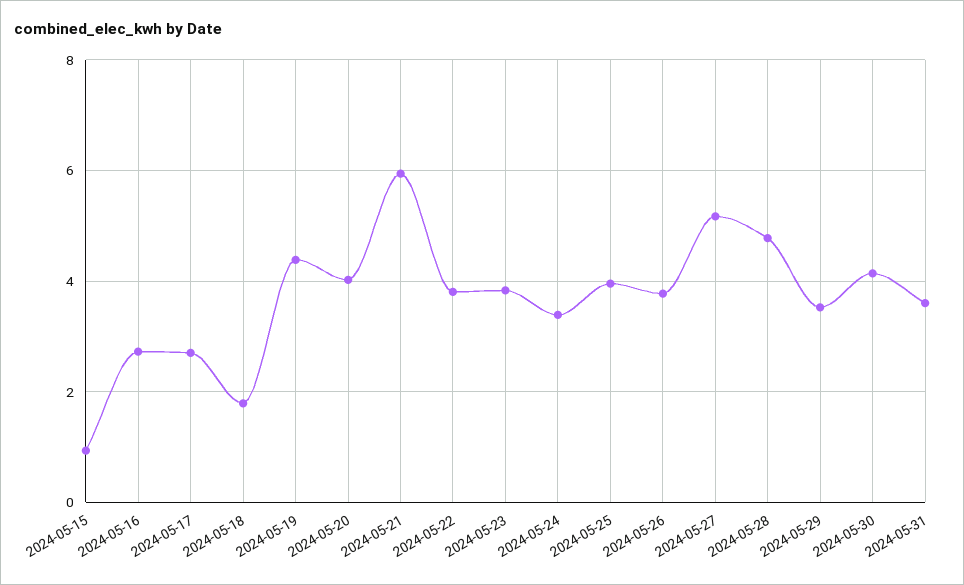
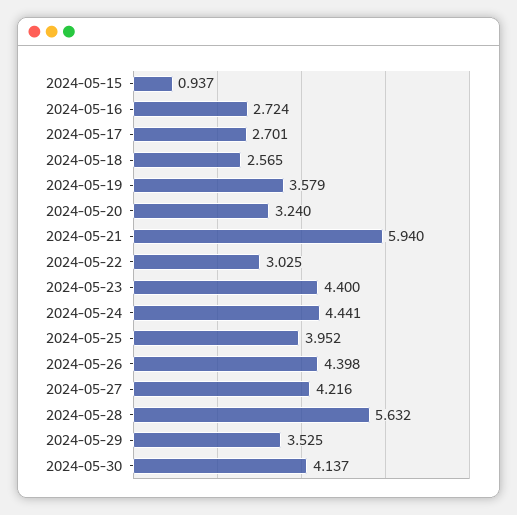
  {
    "2024-05-15": 0.937,
    "2024-05-16": 2.724,
    "2024-05-17": 2.701,
-   "2024-05-18": 1.8,
+   "2024-05-18": 2.565,
-   "2024-05-19": 4.4,
+   "2024-05-19": 3.579,
-   "2024-05-20": 4,
+   "2024-05-20": 3.24,
    "2024-05-21": 5.94,
-   "2024-05-22": 3.8,
+   "2024-05-22": 3.025,
-   "2024-05-23": 3.8,
+   "2024-05-23": 4.4,
-   "2024-05-24": 3.4,
+   "2024-05-24": 4.441,
    "2024-05-25": 3.952,
-   "2024-05-26": 3.8,
+   "2024-05-26": 4.398,
-   "2024-05-27": 5.2,
+   "2024-05-27": 4.216,
-   "2024-05-28": 4.8,
+   "2024-05-28": 5.632,
    "2024-05-29": 3.525,
-   "2024-05-30": 4.137,
+   "2024-05-30": 4.137
-   "2024-05-31": 3.6
  }

